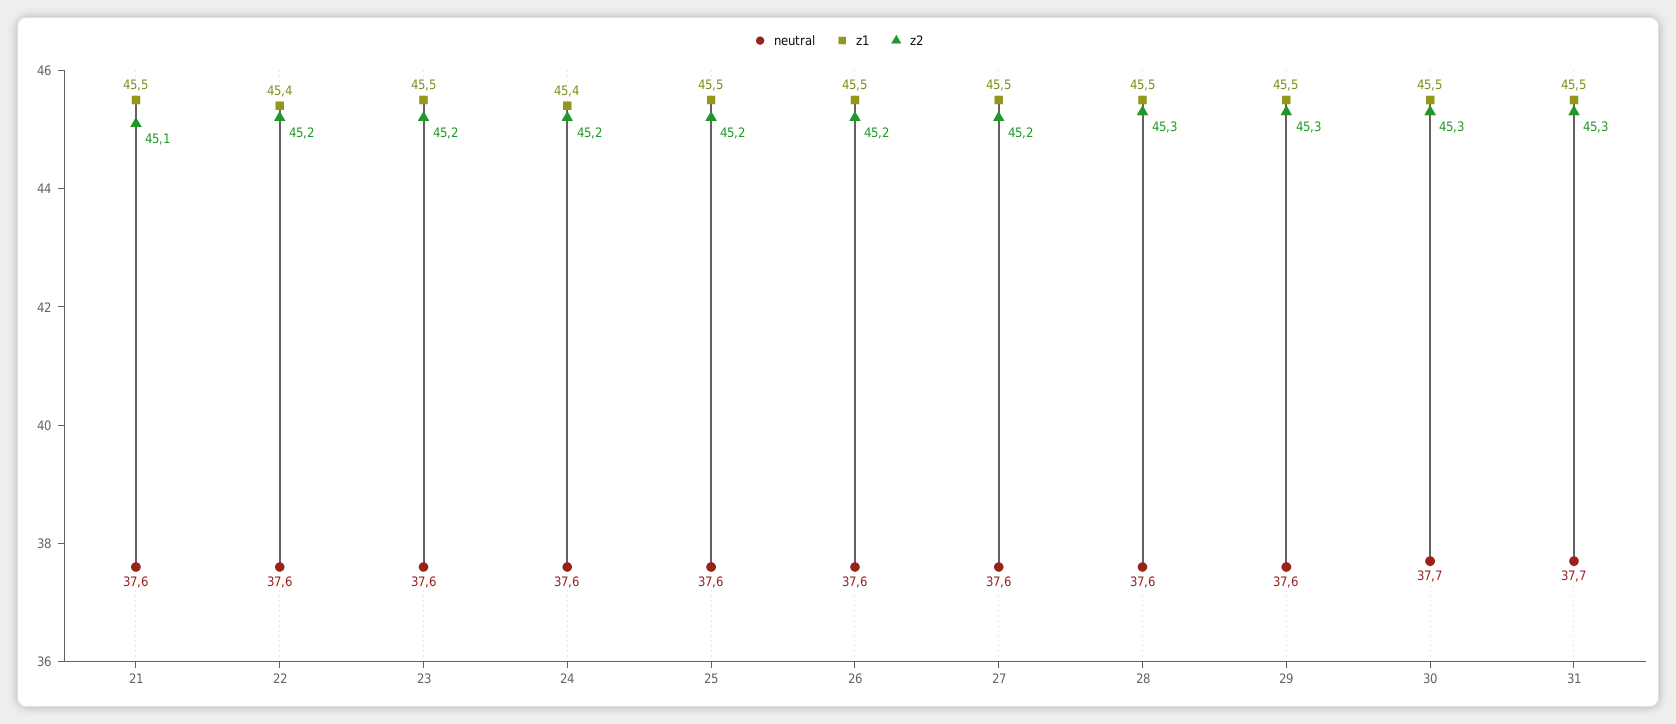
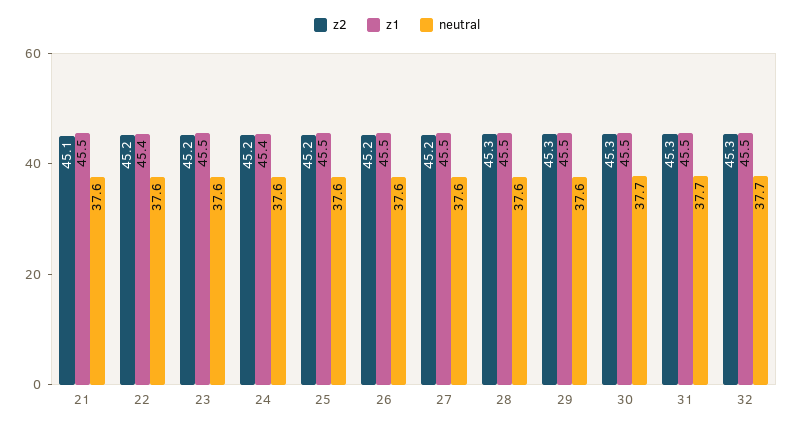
  {
    "neutral": {
      "21": 37.6,
      "22": 37.6,
      "23": 37.6,
      "24": 37.6,
      "25": 37.6,
      "26": 37.6,
      "27": 37.6,
      "28": 37.6,
      "29": 37.6,
      "30": 37.7,
-     "31": 37.7
+     "31": 37.7,
+     "32": 37.7
    },
    "z1": {
      "21": 45.5,
      "22": 45.4,
      "23": 45.5,
      "24": 45.4,
      "25": 45.5,
      "26": 45.5,
      "27": 45.5,
      "28": 45.5,
      "29": 45.5,
      "30": 45.5,
-     "31": 45.5
+     "31": 45.5,
+     "32": 45.5
    },
    "z2": {
      "21": 45.1,
      "22": 45.2,
      "23": 45.2,
      "24": 45.2,
      "25": 45.2,
      "26": 45.2,
      "27": 45.2,
      "28": 45.3,
      "29": 45.3,
      "30": 45.3,
-     "31": 45.3
+     "31": 45.3,
+     "32": 45.3
    }
  }

